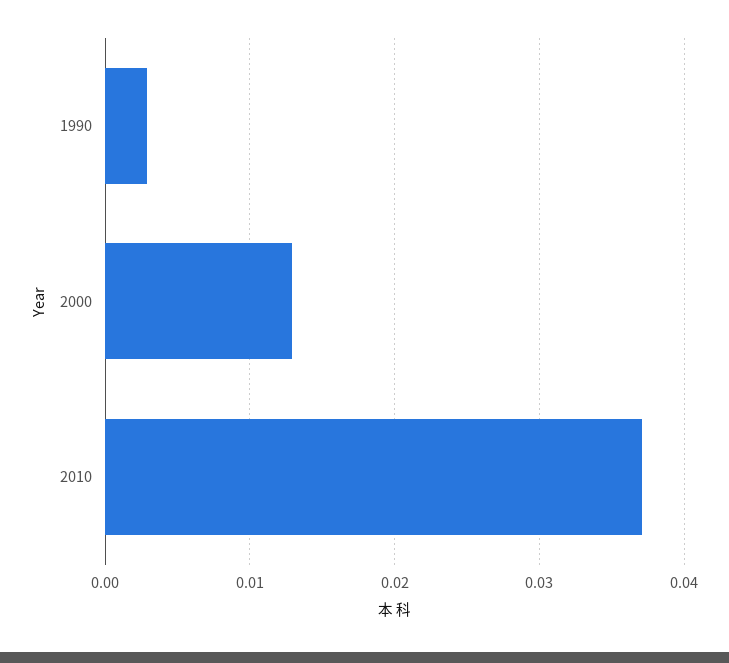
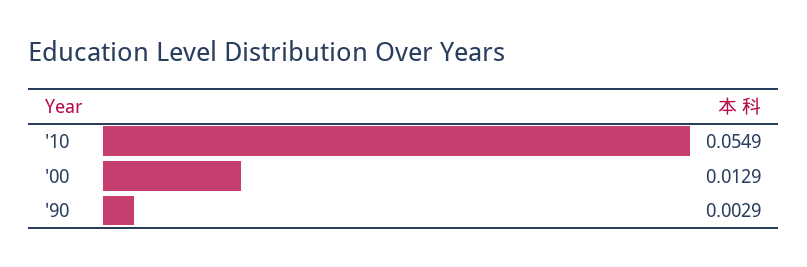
  {
    "1990": 0.0029,
    "2000": 0.0129,
-   "2010": 0.037
+   "2010": 0.0549
  }

